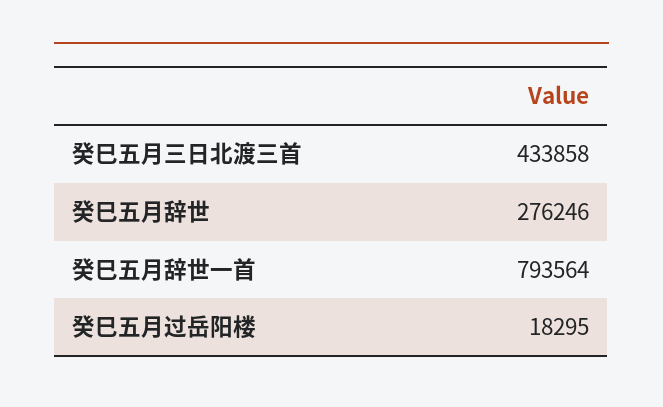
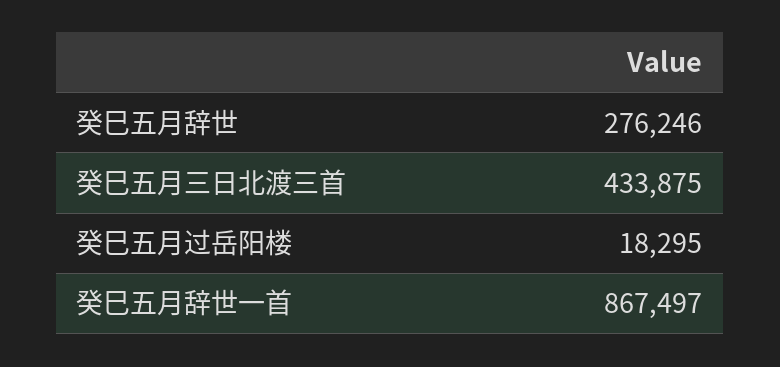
  {
-   "癸巳五月三日北渡三首": 433858,
+   "癸巳五月三日北渡三首": 433875,
    "癸巳五月辞世": 276246,
-   "癸巳五月辞世一首": 793564,
+   "癸巳五月辞世一首": 867497,
    "癸巳五月过岳阳楼": 18295
  }

